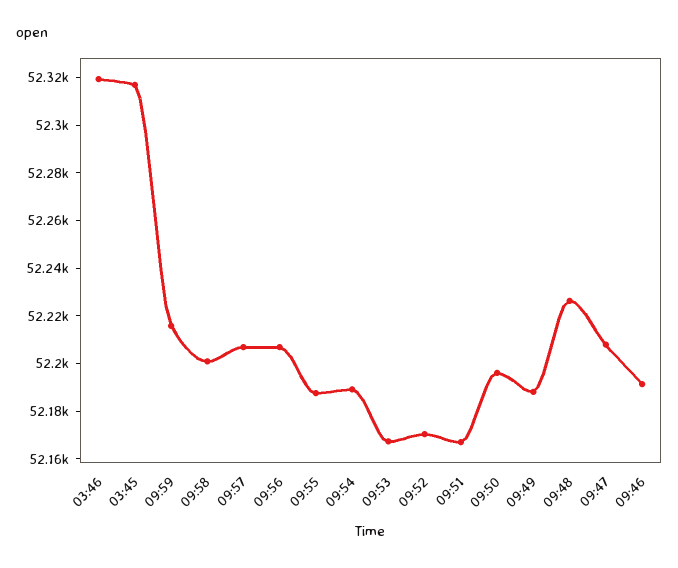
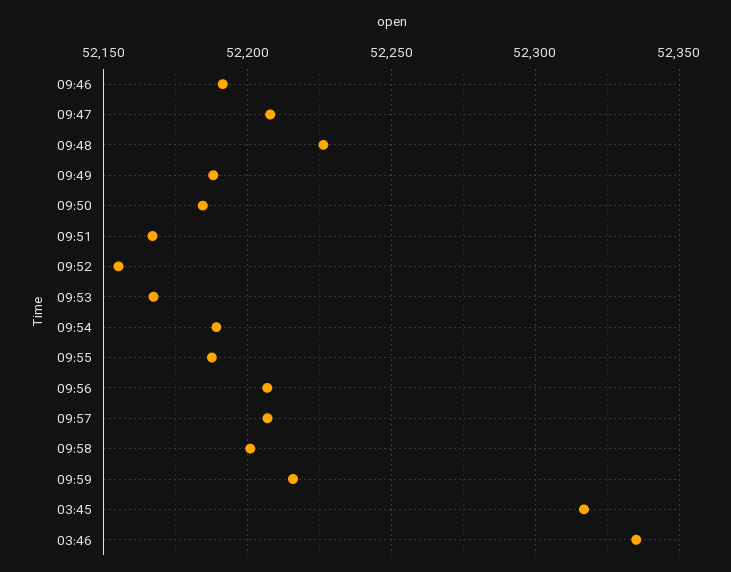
  {
-   "03:46": 52320,
+   "03:46": 52335,
    "03:45": 52315,
    "09:59": 52215,
    "09:58": 52200,
    "09:57": 52205,
    "09:56": 52205,
    "09:55": 52190,
    "09:54": 52190,
    "09:53": 52165,
-   "09:52": 52170,
+   "09:52": 52155,
    "09:51": 52165,
-   "09:50": 52195,
+   "09:50": 52185,
    "09:49": 52190,
    "09:48": 52225,
    "09:47": 52210,
    "09:46": 52190
  }

